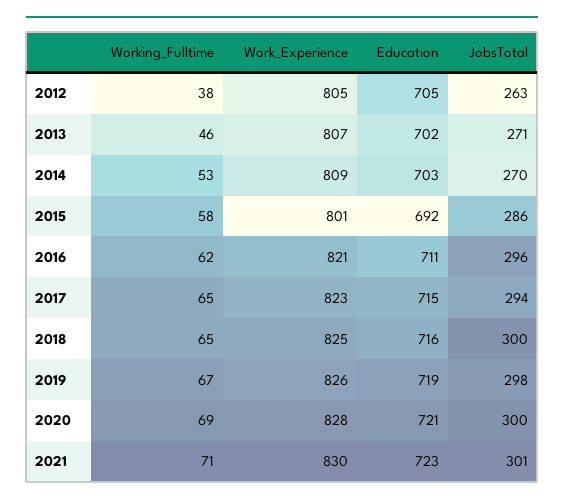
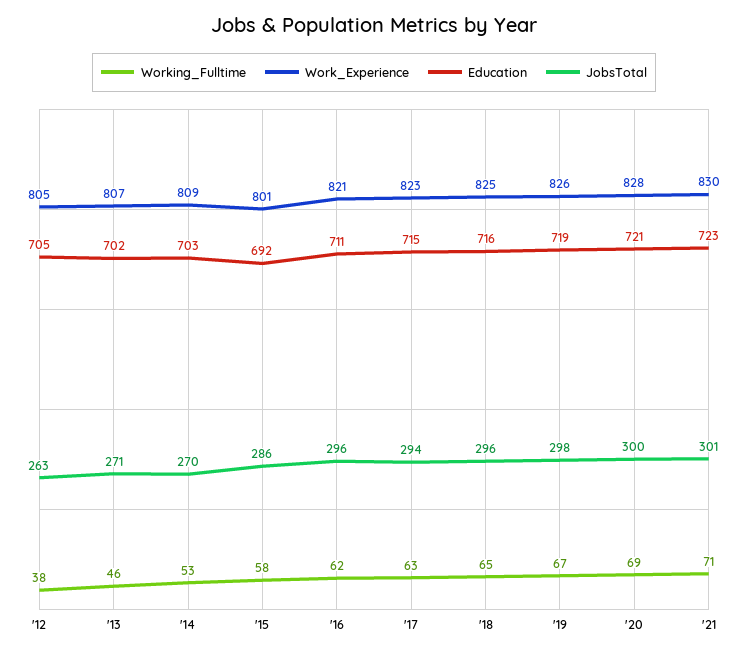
  {
    "Working_Fulltime": {
      "2012": 38,
      "2013": 46,
      "2014": 53,
      "2015": 58,
      "2016": 62,
-     "2017": 65,
+     "2017": 63,
      "2018": 65,
      "2019": 67,
      "2020": 69,
      "2021": 71
    },
    "Work_Experience": {
      "2012": 805,
      "2013": 807,
      "2014": 809,
      "2015": 801,
      "2016": 821,
      "2017": 823,
      "2018": 825,
      "2019": 826,
      "2020": 828,
      "2021": 830
    },
    "Education": {
      "2012": 705,
      "2013": 702,
      "2014": 703,
      "2015": 692,
      "2016": 711,
      "2017": 715,
      "2018": 716,
      "2019": 719,
      "2020": 721,
      "2021": 723
    },
    "JobsTotal": {
      "2012": 263,
      "2013": 271,
      "2014": 270,
      "2015": 286,
      "2016": 296,
      "2017": 294,
-     "2018": 300,
+     "2018": 296,
      "2019": 298,
      "2020": 300,
      "2021": 301
    }
  }

